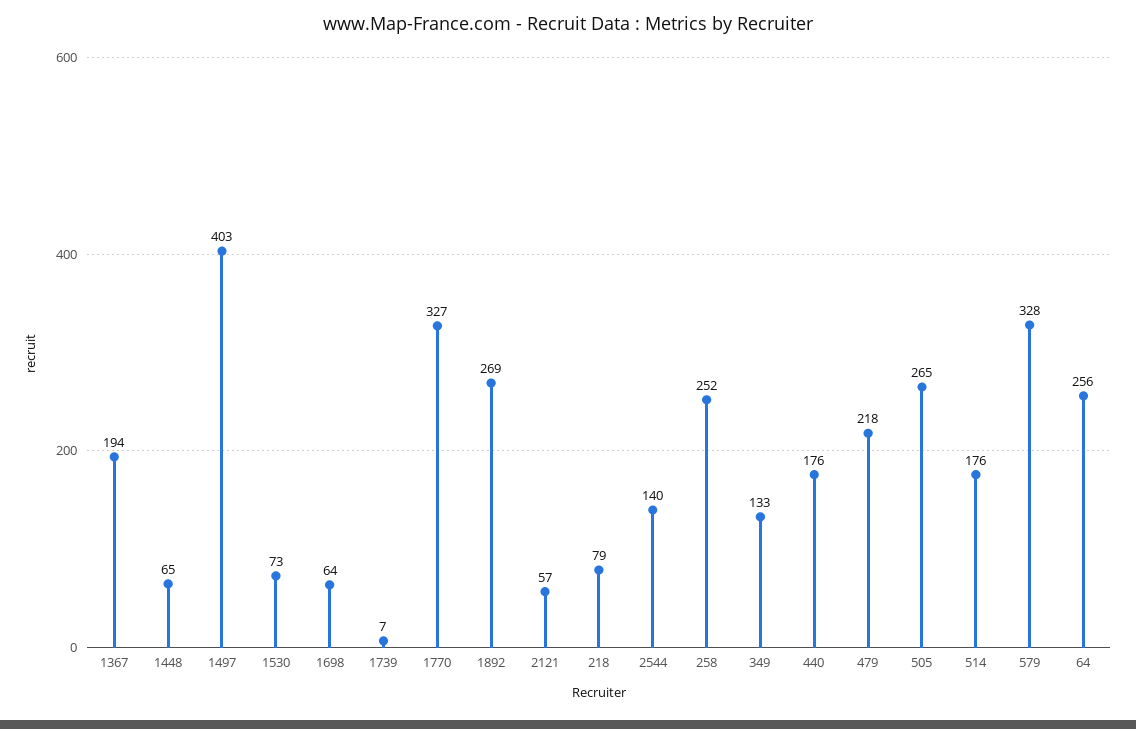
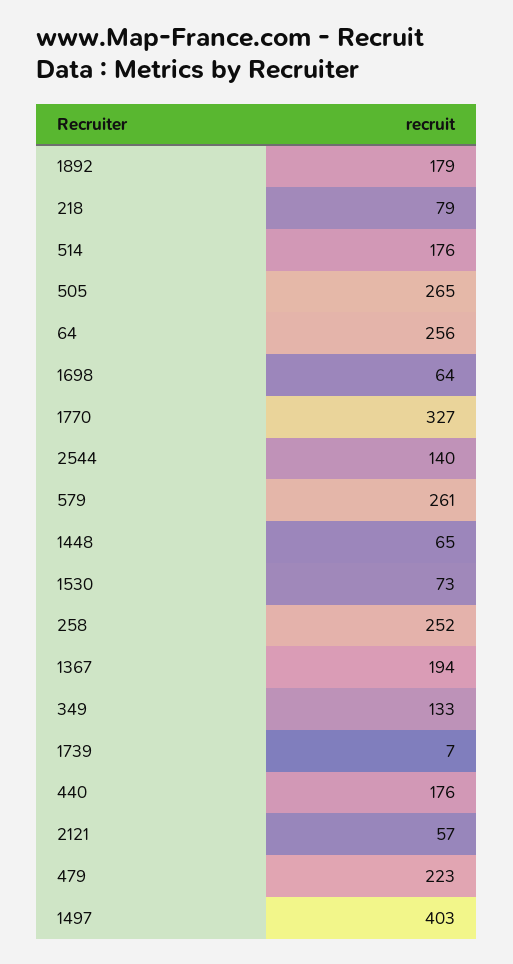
  {
    "1367": 194,
    "1448": 65,
    "1497": 403,
    "1530": 73,
    "1698": 64,
    "1739": 7,
    "1770": 327,
-   "1892": 269,
+   "1892": 179,
    "2121": 57,
    "218": 79,
    "2544": 140,
    "258": 252,
    "349": 133,
    "440": 176,
-   "479": 218,
+   "479": 223,
    "505": 265,
    "514": 176,
-   "579": 328,
+   "579": 261,
    "64": 256
  }

